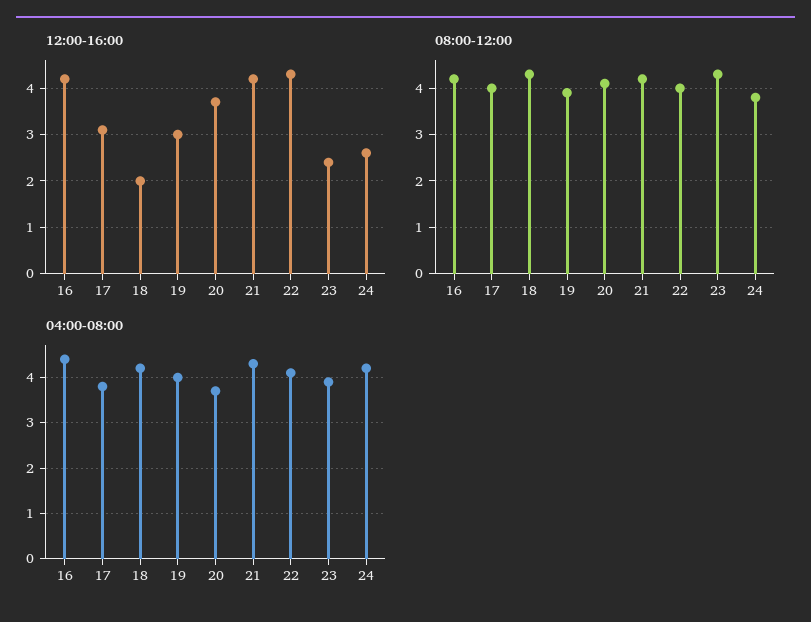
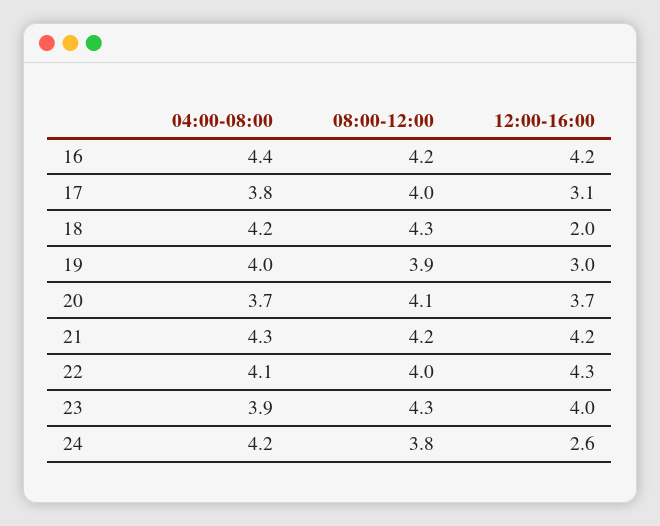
  {
    "12:00-16:00": {
      "16": 4.2,
      "17": 3.1,
      "18": 2,
      "19": 3,
      "20": 3.7,
      "21": 4.2,
      "22": 4.3,
-     "23": 2.5,
+     "23": 4,
      "24": 2.6
    },
    "08:00-12:00": {
      "16": 4.2,
      "17": 4,
      "18": 4.3,
      "19": 3.9,
      "20": 4.1,
      "21": 4.2,
      "22": 4,
      "23": 4.3,
      "24": 3.8
    },
    "04:00-08:00": {
      "16": 4.4,
      "17": 3.8,
      "18": 4.2,
      "19": 4,
      "20": 3.7,
      "21": 4.3,
      "22": 4.1,
      "23": 3.9,
      "24": 4.2
    }
  }

